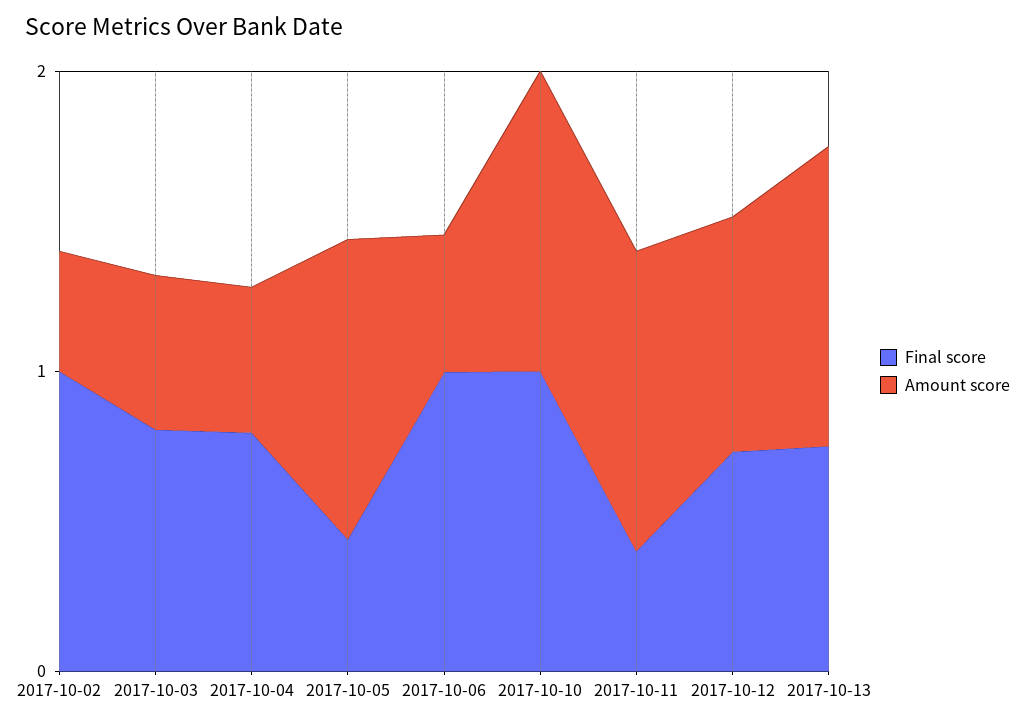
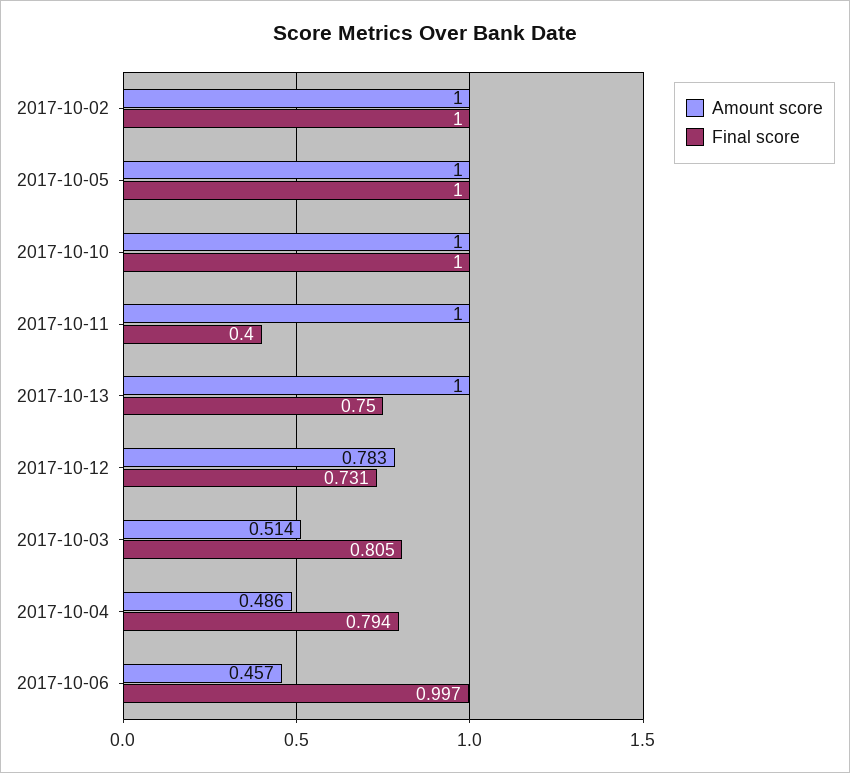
  {
    "Final score": {
      "2017-10-02": 1,
      "2017-10-03": 0.805,
      "2017-10-04": 0.794,
-     "2017-10-05": 0.4,
+     "2017-10-05": 1,
      "2017-10-06": 0.997,
      "2017-10-10": 1,
      "2017-10-11": 0.4,
      "2017-10-12": 0.731,
      "2017-10-13": 0.75
    },
    "Amount score": {
-     "2017-10-02": 0.4,
+     "2017-10-02": 1,
      "2017-10-03": 0.514,
      "2017-10-04": 0.486,
      "2017-10-05": 1,
      "2017-10-06": 0.457,
      "2017-10-10": 1,
      "2017-10-11": 1,
      "2017-10-12": 0.783,
      "2017-10-13": 1
    }
  }

